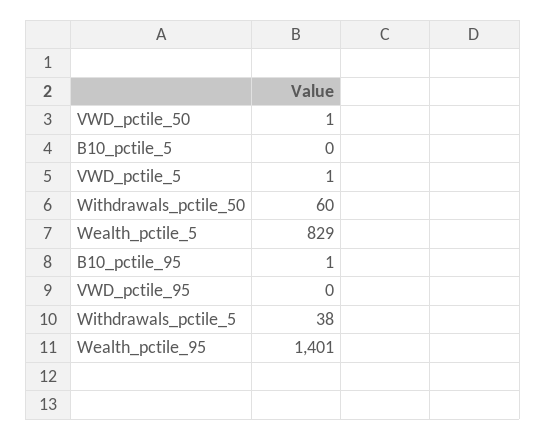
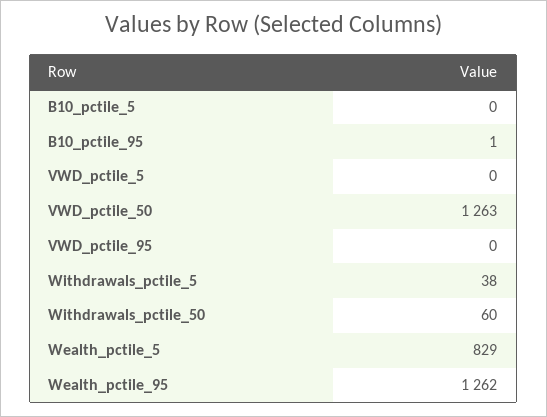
  {
-   "VWD_pctile_50": 1,
+   "VWD_pctile_50": 1263,
    "B10_pctile_5": 0,
-   "VWD_pctile_5": 1,
+   "VWD_pctile_5": 0,
    "Withdrawals_pctile_50": 60,
    "Wealth_pctile_5": 829,
    "B10_pctile_95": 1,
    "VWD_pctile_95": 0,
    "Withdrawals_pctile_5": 38,
-   "Wealth_pctile_95": 1401
+   "Wealth_pctile_95": 1262
  }

